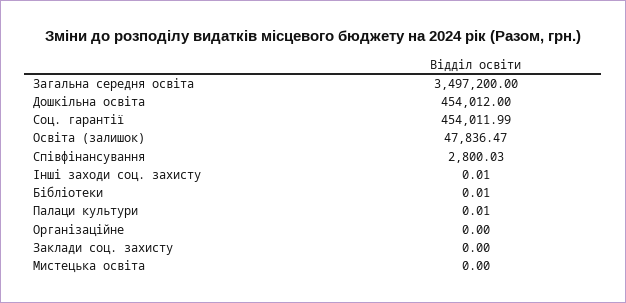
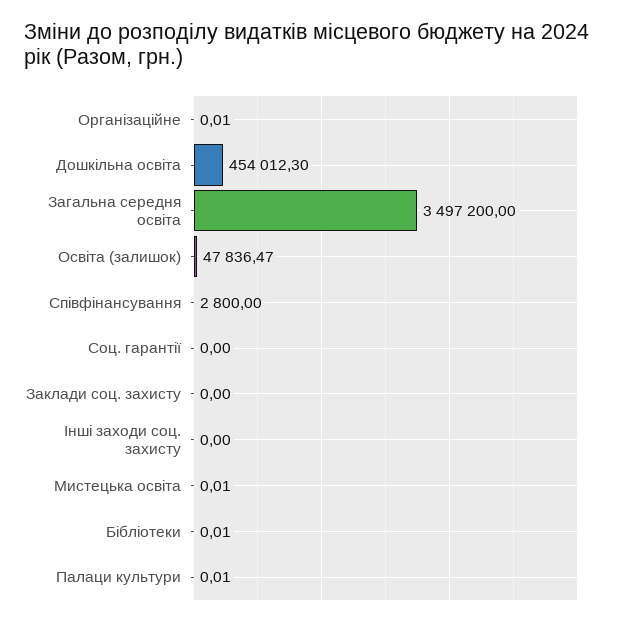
  {
    "Загальна середня освіта": 3497200,
-   "Дошкільна освіта": 454012,
+   "Дошкільна освіта": 454012.3,
-   "Соц. гарантії": 454011.99,
+   "Соц. гарантії": 0,
    "Освіта (залишок)": 47836.47,
-   "Співфінансування": 2800.03,
+   "Співфінансування": 2800,
-   "Інші заходи соц. захисту": 0.01,
+   "Інші заходи соц. захисту": 0,
    "Бібліотеки": 0.01,
    "Палаци культури": 0.01,
-   "Організаційне": 0,
+   "Організаційне": 0.01,
    "Заклади соц. захисту": 0,
-   "Мистецька освіта": 0
+   "Мистецька освіта": 0.01
  }

